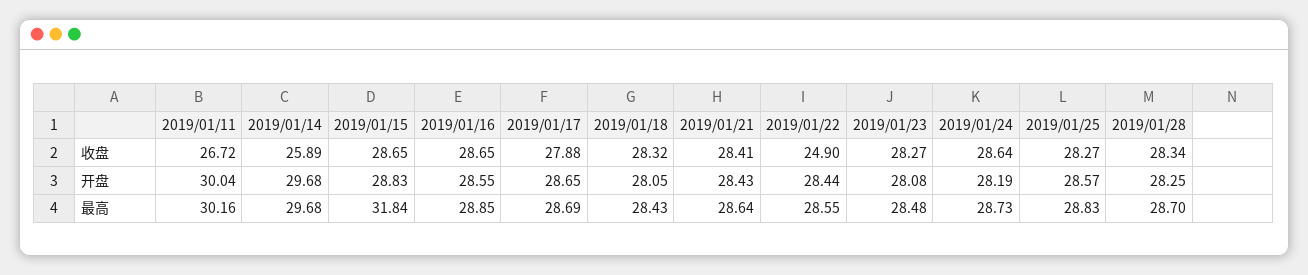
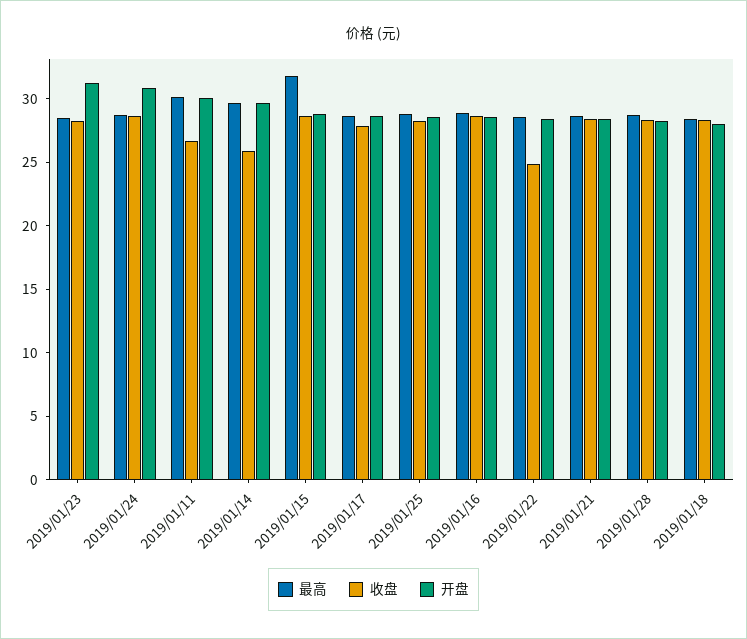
  {
    "收盘": {
      "2019/01/11": 26.72,
      "2019/01/14": 25.89,
      "2019/01/15": 28.65,
      "2019/01/16": 28.65,
      "2019/01/17": 27.88,
      "2019/01/18": 28.32,
      "2019/01/21": 28.41,
      "2019/01/22": 24.9,
      "2019/01/23": 28.27,
      "2019/01/24": 28.64,
      "2019/01/25": 28.27,
      "2019/01/28": 28.34
    },
    "开盘": {
      "2019/01/11": 30.04,
      "2019/01/14": 29.68,
      "2019/01/15": 28.83,
      "2019/01/16": 28.55,
      "2019/01/17": 28.65,
      "2019/01/18": 28.05,
      "2019/01/21": 28.43,
      "2019/01/22": 28.44,
-     "2019/01/23": 28.08,
+     "2019/01/23": 31,
-     "2019/01/24": 28.19,
+     "2019/01/24": 31,
      "2019/01/25": 28.57,
      "2019/01/28": 28.25
    },
    "最高": {
      "2019/01/11": 30.16,
      "2019/01/14": 29.68,
      "2019/01/15": 31.84,
      "2019/01/16": 28.85,
      "2019/01/17": 28.69,
      "2019/01/18": 28.43,
      "2019/01/21": 28.64,
      "2019/01/22": 28.55,
      "2019/01/23": 28.48,
      "2019/01/24": 28.73,
      "2019/01/25": 28.83,
      "2019/01/28": 28.7
    }
  }

